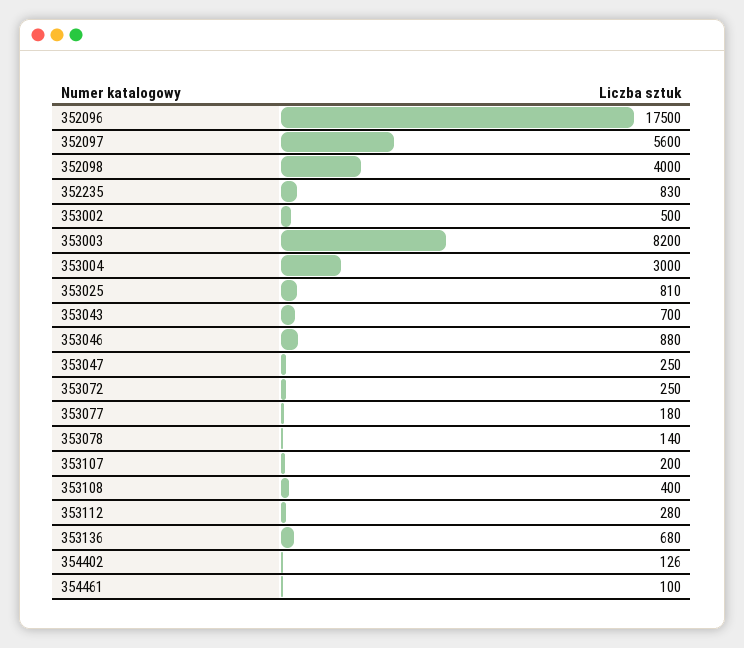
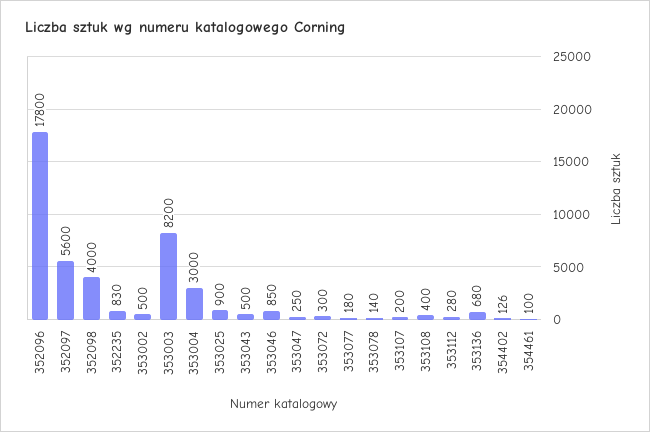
  {
-   "352096": 17500,
+   "352096": 17800,
    "352097": 5600,
    "352098": 4000,
    "352235": 830,
    "353002": 500,
    "353003": 8200,
    "353004": 3000,
-   "353025": 810,
+   "353025": 900,
-   "353043": 700,
+   "353043": 500,
-   "353046": 880,
+   "353046": 850,
    "353047": 250,
-   "353072": 250,
+   "353072": 300,
    "353077": 180,
    "353078": 140,
    "353107": 200,
    "353108": 400,
    "353112": 280,
    "353136": 680,
    "354402": 126,
    "354461": 100
  }

